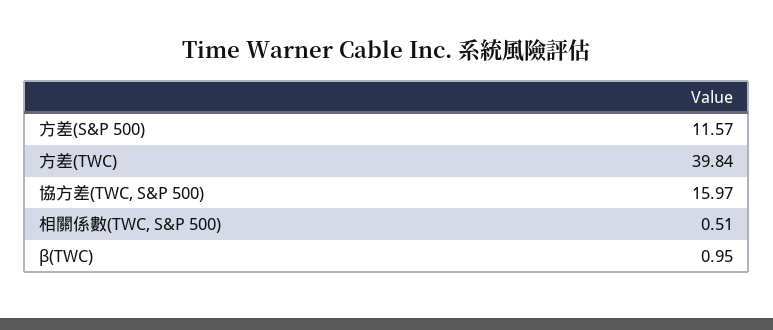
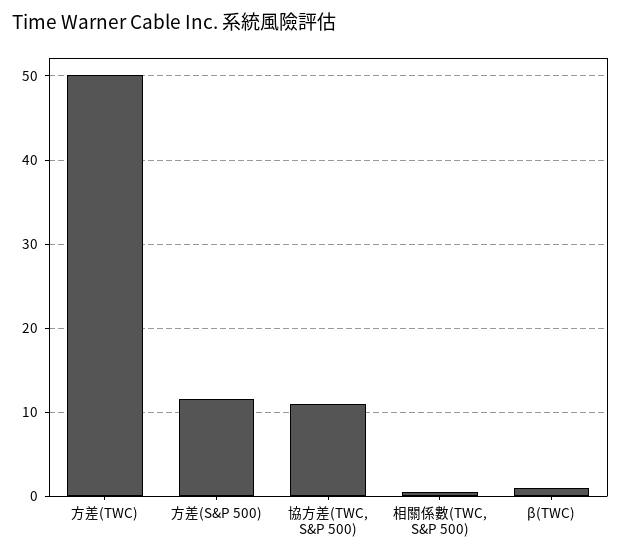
  {
    "方差(S&P 500)": 11.57,
-   "方差(TWC)": 39.84,
+   "方差(TWC)": 50,
-   "協方差(TWC, S&P 500)": 15.97,
+   "協方差(TWC, S&P 500)": 11,
    "相關係數(TWC, S&P 500)": 0.51,
    "β(TWC)": 0.95
  }

